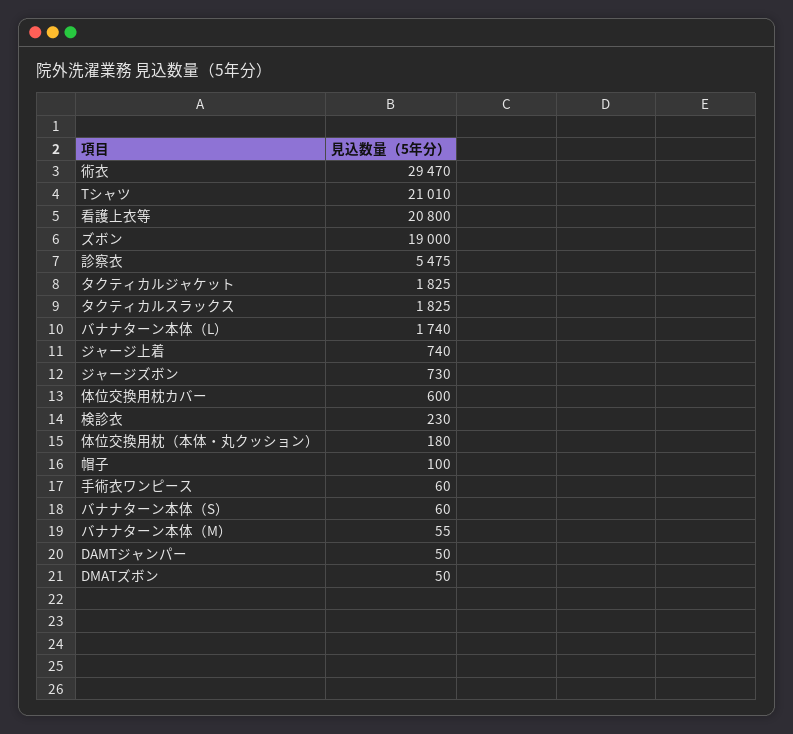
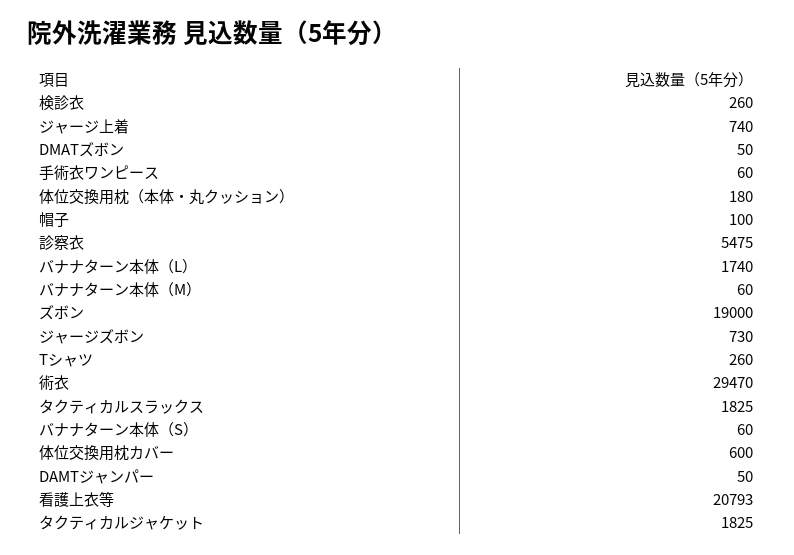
  {
    "術衣": 29470,
-   "Tシャツ": 21010,
+   "Tシャツ": 260,
-   "看護上衣等": 20800,
+   "看護上衣等": 20793,
    "ズボン": 19000,
    "診察衣": 5475,
    "タクティカルジャケット": 1825,
    "タクティカルスラックス": 1825,
    "バナナターン本体（L）": 1740,
    "ジャージ上着": 740,
    "ジャージズボン": 730,
    "体位交換用枕カバー": 600,
-   "検診衣": 230,
+   "検診衣": 260,
    "体位交換用枕（本体・丸クッション）": 180,
    "帽子": 100,
    "手術衣ワンピース": 60,
    "バナナターン本体（S）": 60,
-   "バナナターン本体（M）": 55,
+   "バナナターン本体（M）": 60,
    "DAMTジャンパー": 50,
    "DMATズボン": 50
  }

